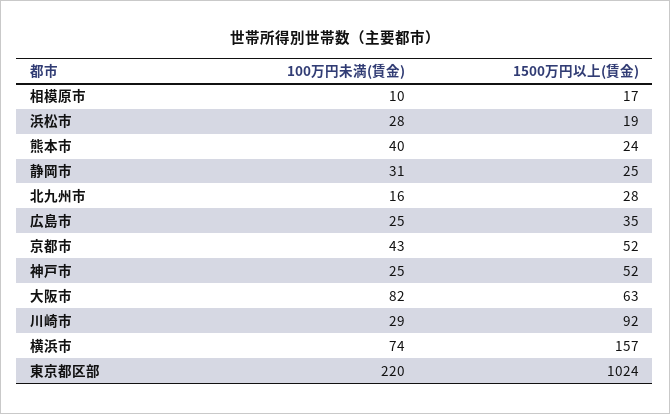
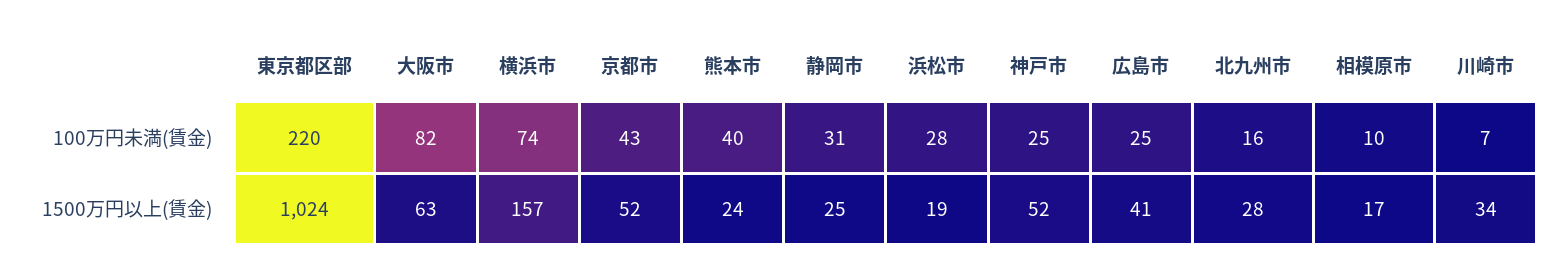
  {
    "100万円未満(賃金)": {
      "相模原市": 10,
      "浜松市": 28,
      "熊本市": 40,
      "静岡市": 31,
      "北九州市": 16,
      "広島市": 25,
      "京都市": 43,
      "神戸市": 25,
      "大阪市": 82,
-     "川崎市": 29,
+     "川崎市": 7,
      "横浜市": 74,
      "東京都区部": 220
    },
    "1500万円以上(賃金)": {
      "相模原市": 17,
      "浜松市": 19,
      "熊本市": 24,
      "静岡市": 25,
      "北九州市": 28,
-     "広島市": 35,
+     "広島市": 41,
      "京都市": 52,
      "神戸市": 52,
      "大阪市": 63,
-     "川崎市": 92,
+     "川崎市": 34,
      "横浜市": 157,
      "東京都区部": 1024
    }
  }

